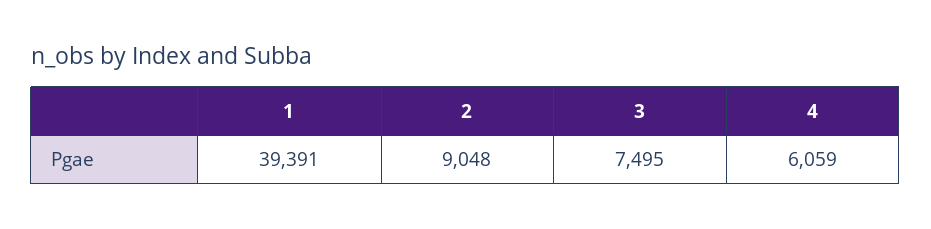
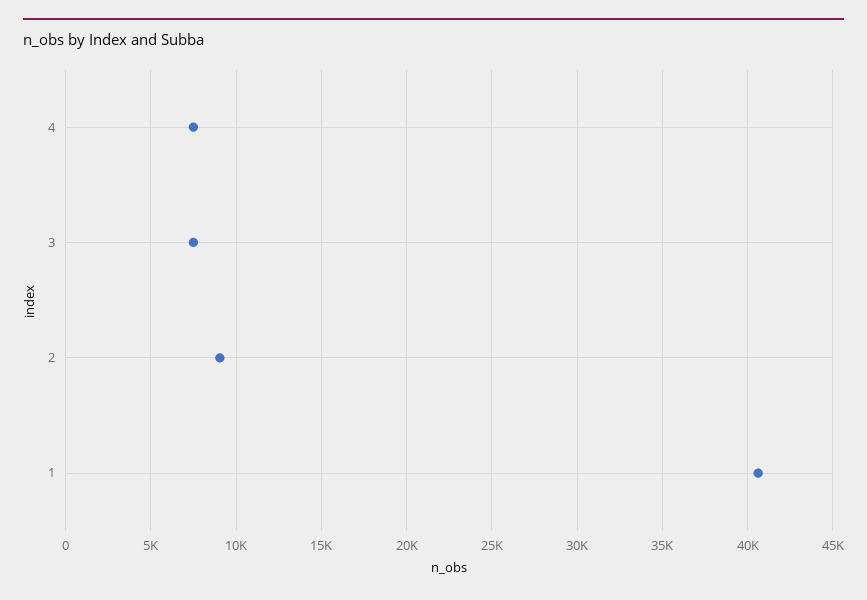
  {
-   "1": 39391,
+   "1": 40500,
    "2": 9048,
    "3": 7495,
-   "4": 6059
+   "4": 7500
  }

